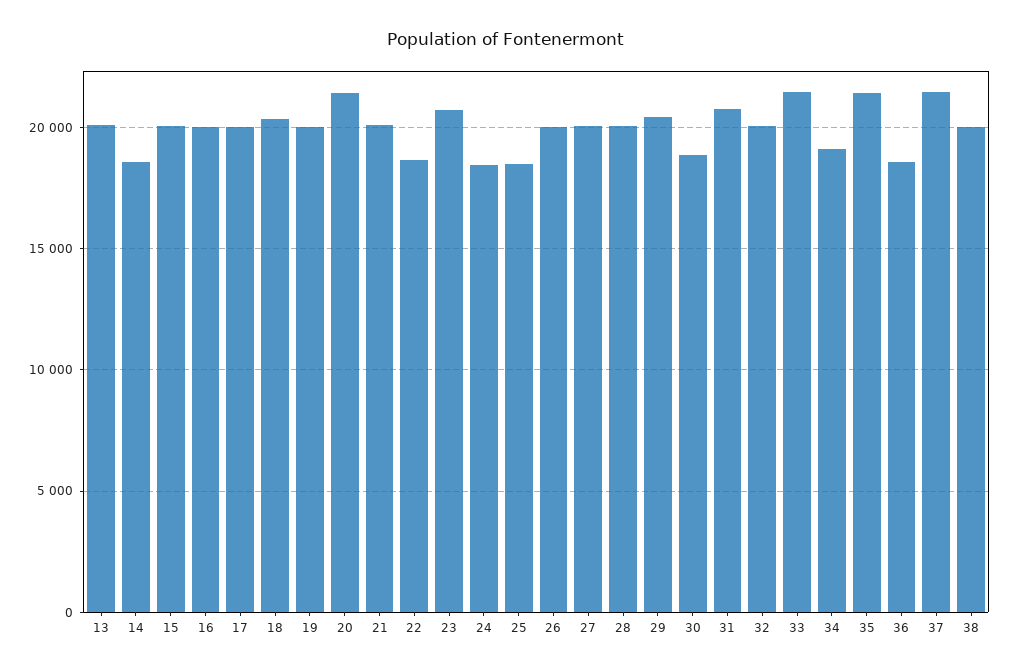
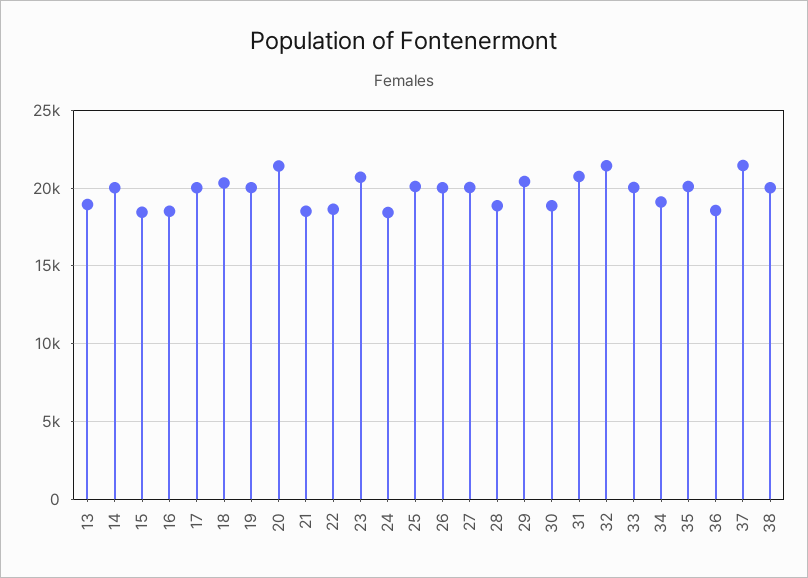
  {
-   "13": 20000,
+   "13": 19000,
-   "14": 18500,
+   "14": 20000,
-   "15": 20000,
+   "15": 18500,
-   "16": 20000,
+   "16": 18500,
    "17": 20000,
    "18": 20500,
    "19": 20000,
    "20": 21500,
-   "21": 20000,
+   "21": 18500,
    "22": 18500,
    "23": 20500,
    "24": 18500,
-   "25": 18500,
+   "25": 20000,
    "26": 20000,
    "27": 20000,
-   "28": 20000,
+   "28": 19000,
    "29": 20500,
    "30": 19000,
    "31": 20500,
-   "32": 20000,
+   "32": 21500,
-   "33": 21500,
+   "33": 20000,
    "34": 19000,
-   "35": 21500,
+   "35": 20000,
    "36": 18500,
    "37": 21500,
    "38": 20000
  }

